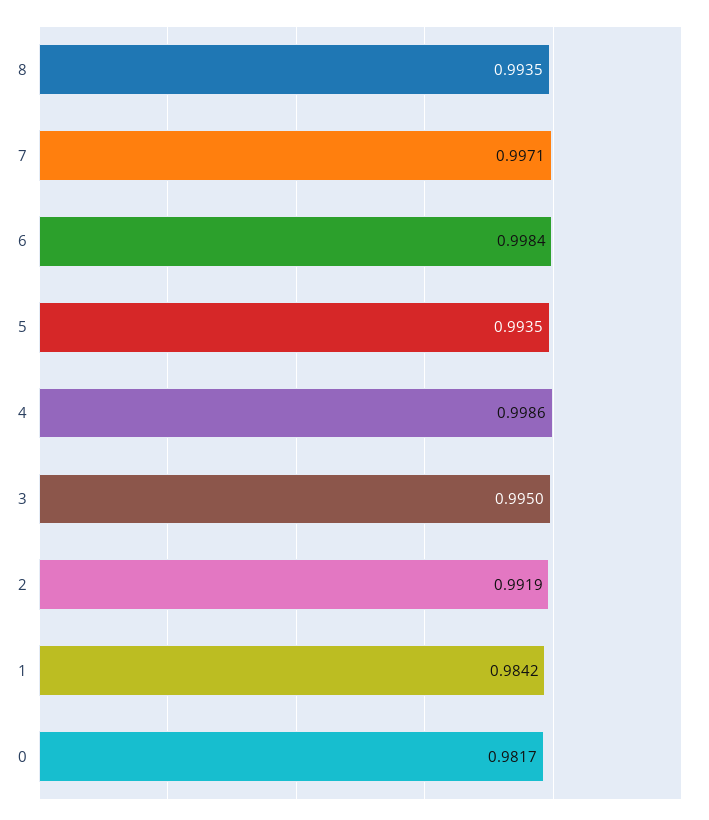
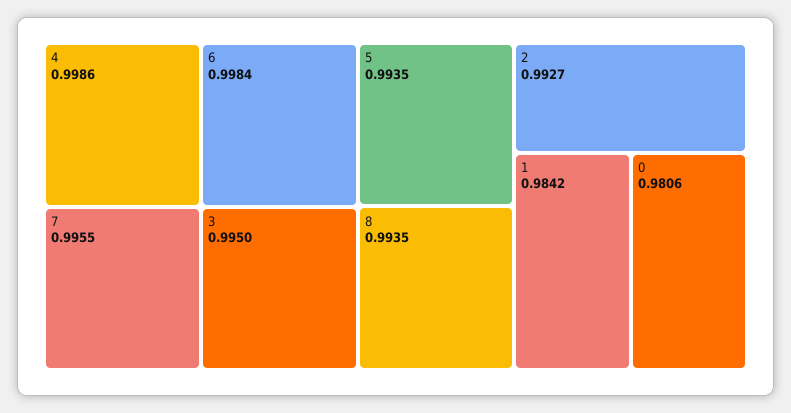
  {
    "8": 0.9935,
-   "7": 0.9971,
+   "7": 0.9955,
    "6": 0.9984,
    "5": 0.9935,
    "4": 0.9986,
    "3": 0.995,
-   "2": 0.9919,
+   "2": 0.9927,
    "1": 0.9842,
-   "0": 0.9817
+   "0": 0.9806
  }

